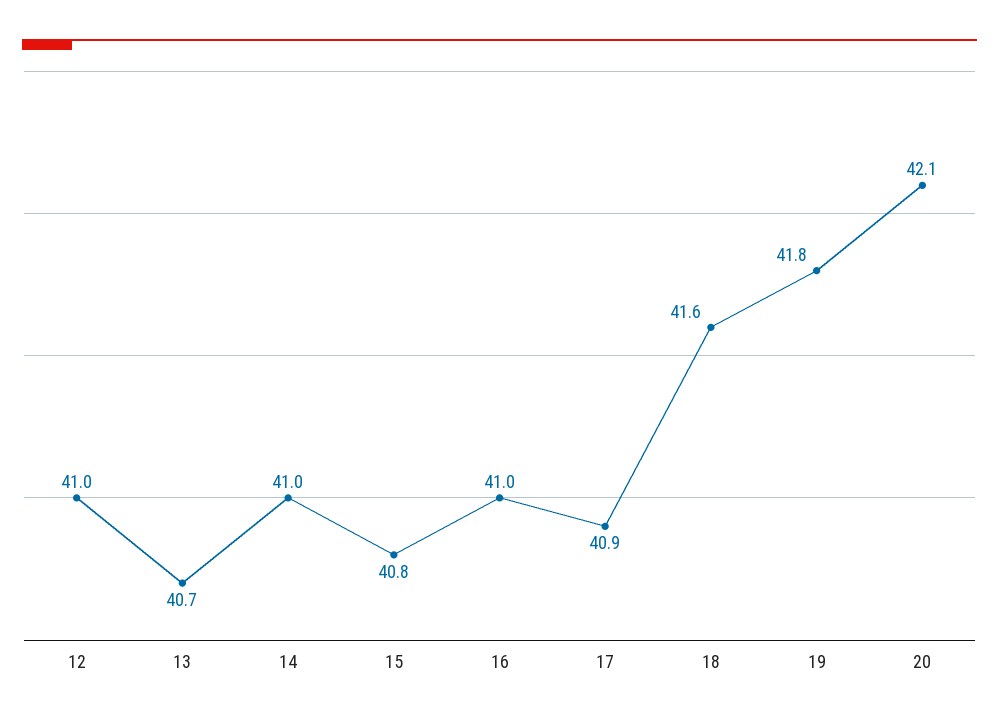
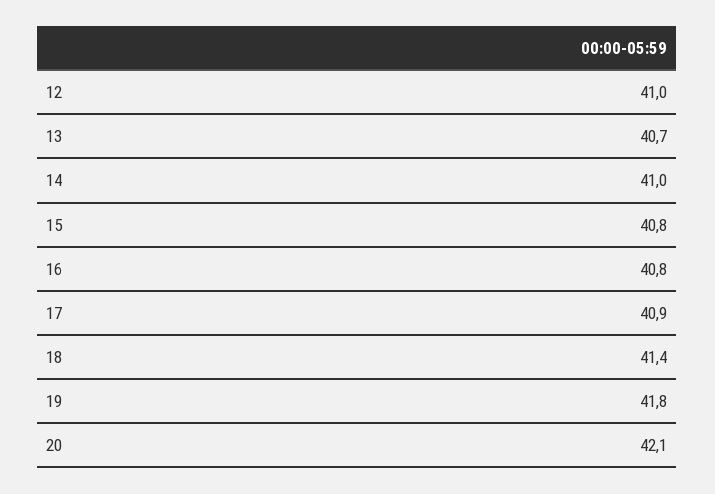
  {
    "12": 41,
    "13": 40.7,
    "14": 41,
    "15": 40.8,
-   "16": 41,
+   "16": 40.8,
    "17": 40.9,
-   "18": 41.6,
+   "18": 41.4,
    "19": 41.8,
    "20": 42.1
  }

